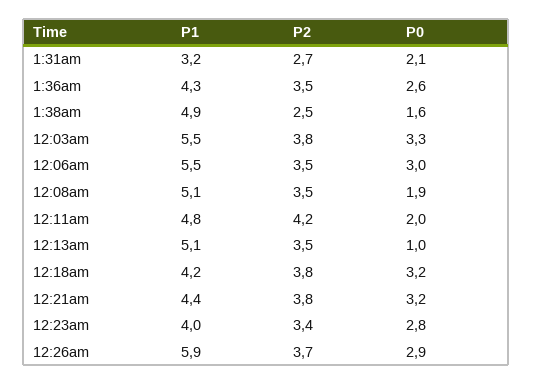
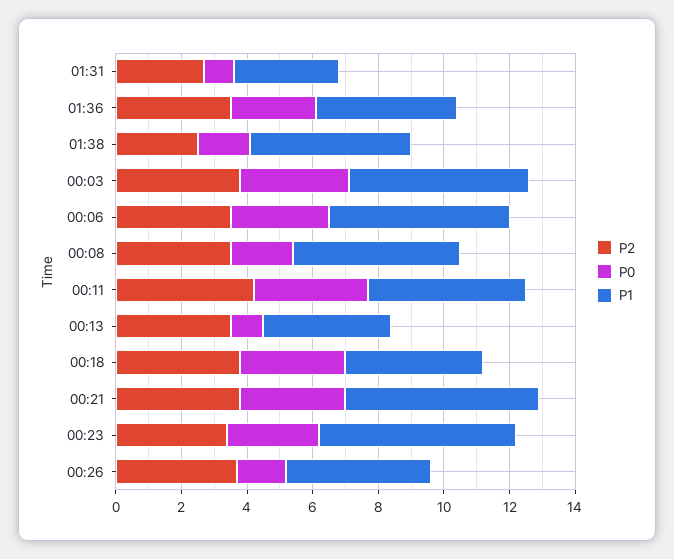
  {
    "P1": {
      "1:31am": 3.2,
      "1:36am": 4.3,
      "1:38am": 4.9,
      "12:03am": 5.5,
      "12:06am": 5.5,
      "12:08am": 5.1,
      "12:11am": 4.8,
-     "12:13am": 5.1,
+     "12:13am": 4,
      "12:18am": 4.2,
-     "12:21am": 4.4,
+     "12:21am": 6,
-     "12:23am": 4,
+     "12:23am": 6,
-     "12:26am": 5.9
+     "12:26am": 4.5
    },
    "P2": {
      "1:31am": 2.7,
      "1:36am": 3.5,
      "1:38am": 2.5,
      "12:03am": 3.8,
      "12:06am": 3.5,
      "12:08am": 3.5,
      "12:11am": 4.2,
      "12:13am": 3.5,
      "12:18am": 3.8,
      "12:21am": 3.8,
      "12:23am": 3.4,
      "12:26am": 3.7
    },
    "P0": {
-     "1:31am": 2.1,
+     "1:31am": 1,
      "1:36am": 2.6,
      "1:38am": 1.6,
      "12:03am": 3.3,
      "12:06am": 3,
      "12:08am": 1.9,
-     "12:11am": 2,
+     "12:11am": 3.5,
      "12:13am": 1,
      "12:18am": 3.2,
      "12:21am": 3.2,
      "12:23am": 2.8,
-     "12:26am": 2.9
+     "12:26am": 1.5
    }
  }

